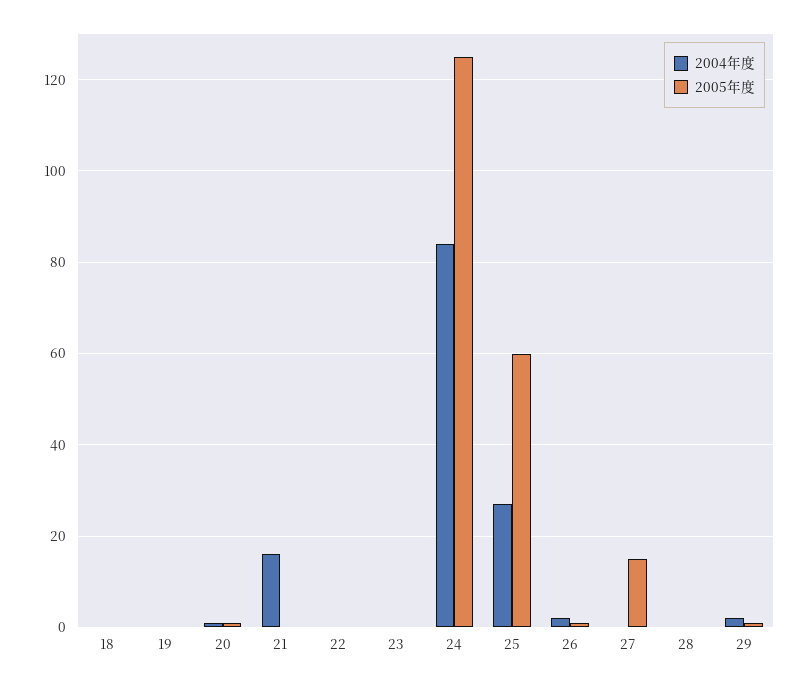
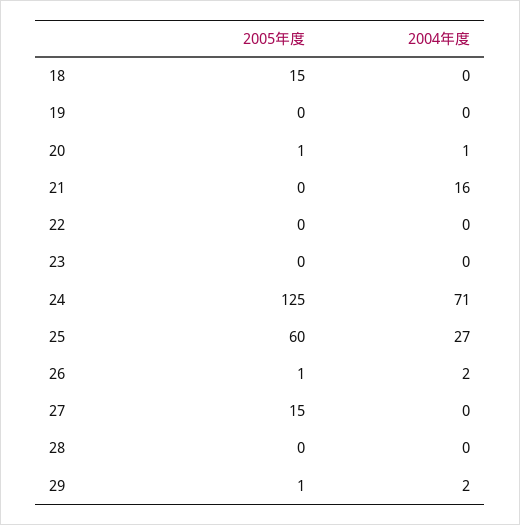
  {
    "2004年度": {
      "18": 0,
      "19": 0,
      "20": 1,
      "21": 16,
      "22": 0,
      "23": 0,
-     "24": 85,
+     "24": 71,
      "25": 27,
      "26": 2,
      "27": 0,
      "28": 0,
      "29": 2
    },
    "2005年度": {
-     "18": 0,
+     "18": 15,
      "19": 0,
      "20": 1,
      "21": 0,
      "22": 0,
      "23": 0,
      "24": 125,
      "25": 60,
      "26": 1,
      "27": 15,
      "28": 0,
      "29": 1
    }
  }

